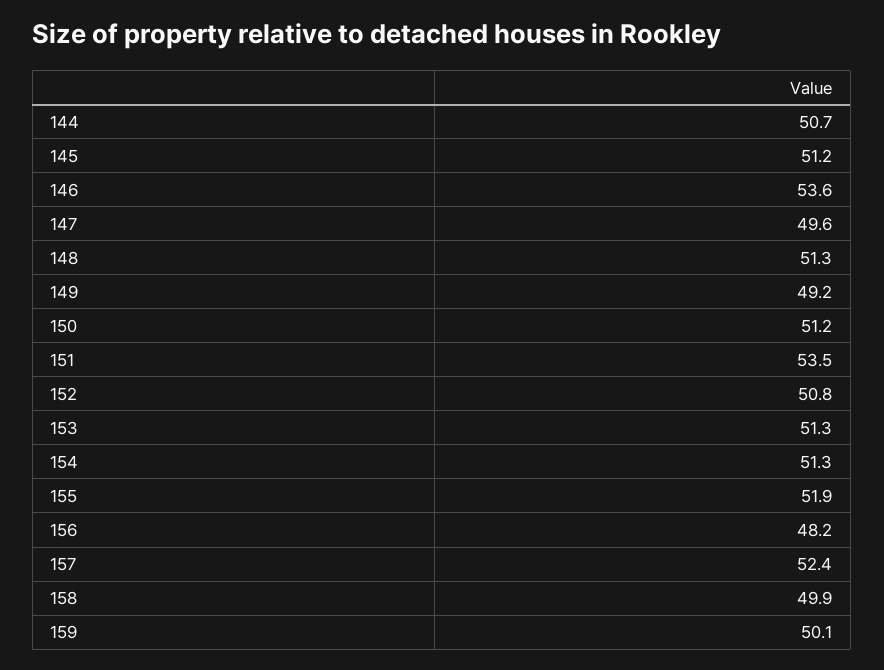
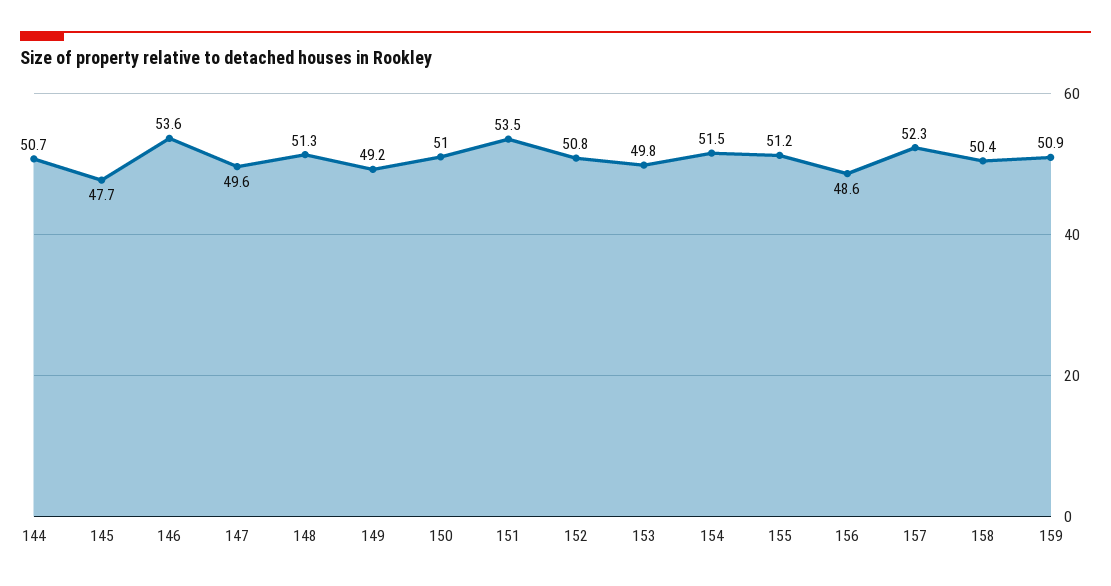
  {
    "144": 50.7,
-   "145": 51.2,
+   "145": 47.7,
    "146": 53.6,
    "147": 49.6,
    "148": 51.3,
    "149": 49.2,
-   "150": 51.2,
+   "150": 51,
    "151": 53.5,
    "152": 50.8,
-   "153": 51.3,
+   "153": 49.8,
-   "154": 51.3,
+   "154": 51.5,
-   "155": 51.9,
+   "155": 51.2,
-   "156": 48.2,
+   "156": 48.6,
-   "157": 52.4,
+   "157": 52.3,
-   "158": 49.9,
+   "158": 50.4,
-   "159": 50.1
+   "159": 50.9
  }

